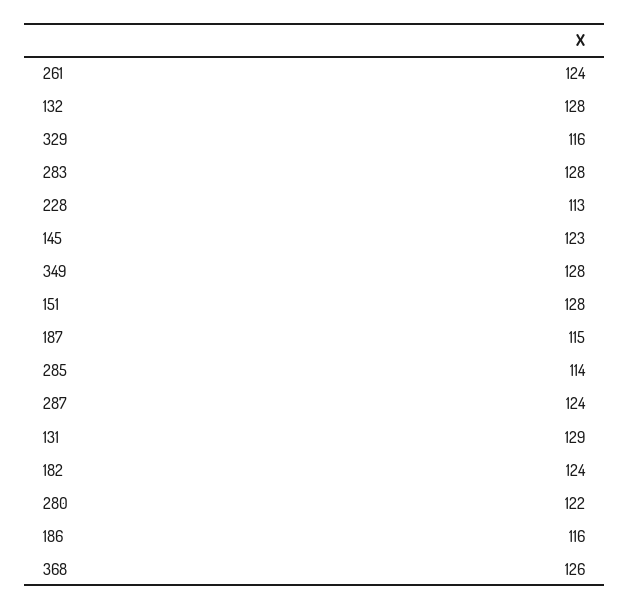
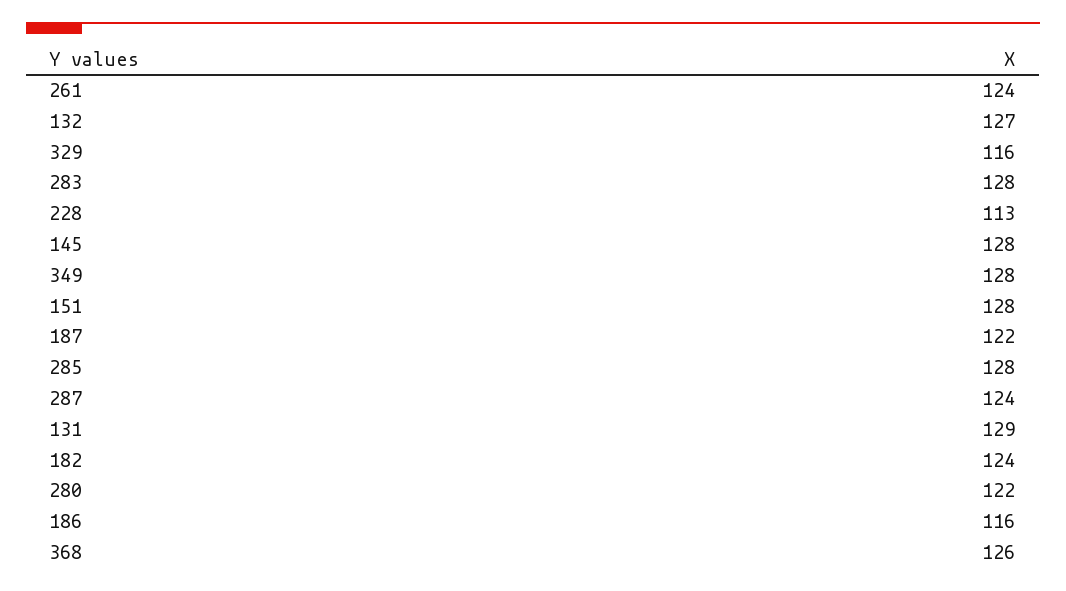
  {
    "261": 124,
-   "132": 128,
+   "132": 127,
    "329": 116,
    "283": 128,
    "228": 113,
-   "145": 123,
+   "145": 128,
    "349": 128,
    "151": 128,
-   "187": 115,
+   "187": 122,
-   "285": 114,
+   "285": 128,
    "287": 124,
    "131": 129,
    "182": 124,
    "280": 122,
    "186": 116,
    "368": 126
  }

